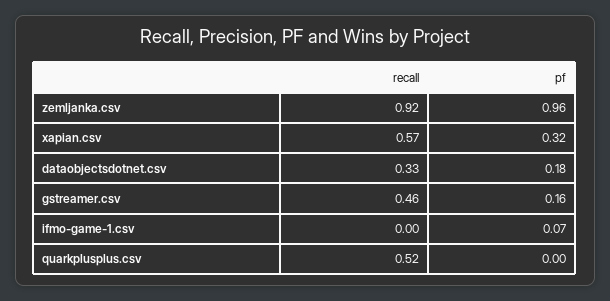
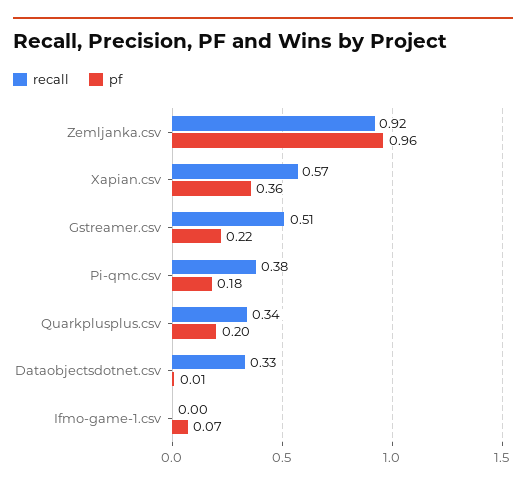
  {
    "recall": {
      "zemljanka.csv": 0.92,
      "xapian.csv": 0.57,
      "dataobjectsdotnet.csv": 0.33,
-     "gstreamer.csv": 0.46,
+     "gstreamer.csv": 0.51,
      "ifmo-game-1.csv": 0,
-     "quarkplusplus.csv": 0.52
+     "quarkplusplus.csv": 0.34,
+     "Pi-qmc.csv": 0.38
    },
    "pf": {
      "zemljanka.csv": 0.96,
-     "xapian.csv": 0.32,
+     "xapian.csv": 0.36,
-     "dataobjectsdotnet.csv": 0.18,
+     "dataobjectsdotnet.csv": 0.01,
-     "gstreamer.csv": 0.16,
+     "gstreamer.csv": 0.22,
      "ifmo-game-1.csv": 0.07,
-     "quarkplusplus.csv": 0
+     "quarkplusplus.csv": 0.2,
+     "Pi-qmc.csv": 0.18
    }
  }

